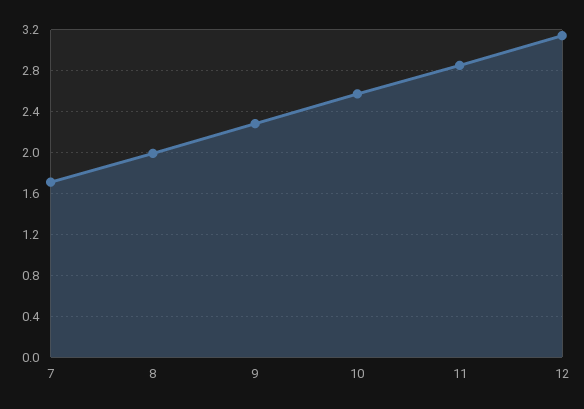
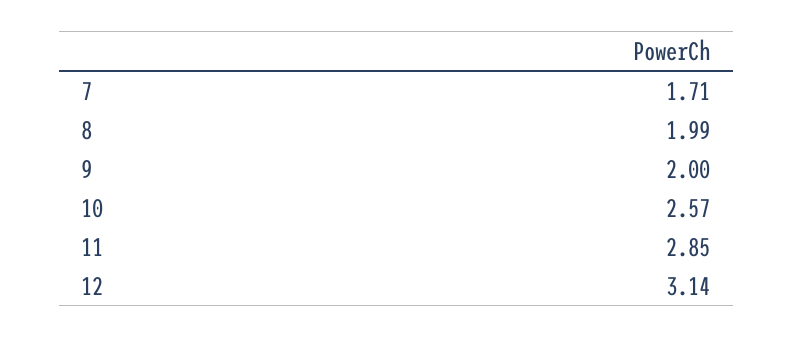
  {
    "7": 1.71,
    "8": 1.99,
-   "9": 2.3,
+   "9": 2,
    "10": 2.57,
    "11": 2.85,
    "12": 3.14
  }

